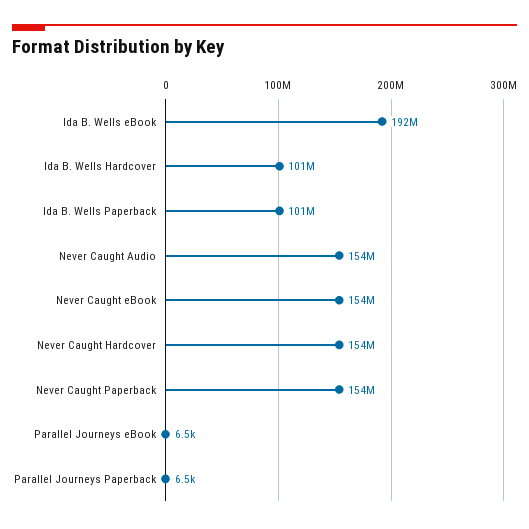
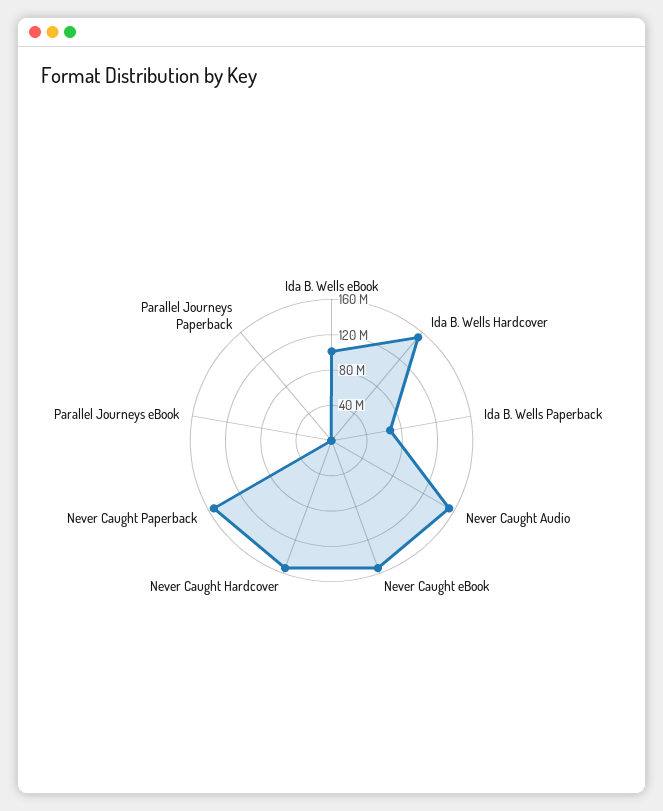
  {
-   "Ida B. Wells eBook": 192000000,
+   "Ida B. Wells eBook": 100000000,
-   "Ida B. Wells Hardcover": 101000000,
+   "Ida B. Wells Hardcover": 150000000,
-   "Ida B. Wells Paperback": 101000000,
+   "Ida B. Wells Paperback": 70000000,
    "Never Caught Audio": 154000000,
    "Never Caught eBook": 154000000,
    "Never Caught Hardcover": 154000000,
    "Never Caught Paperback": 154000000,
    "Parallel Journeys eBook": 6500,
    "Parallel Journeys Paperback": 6500
  }

